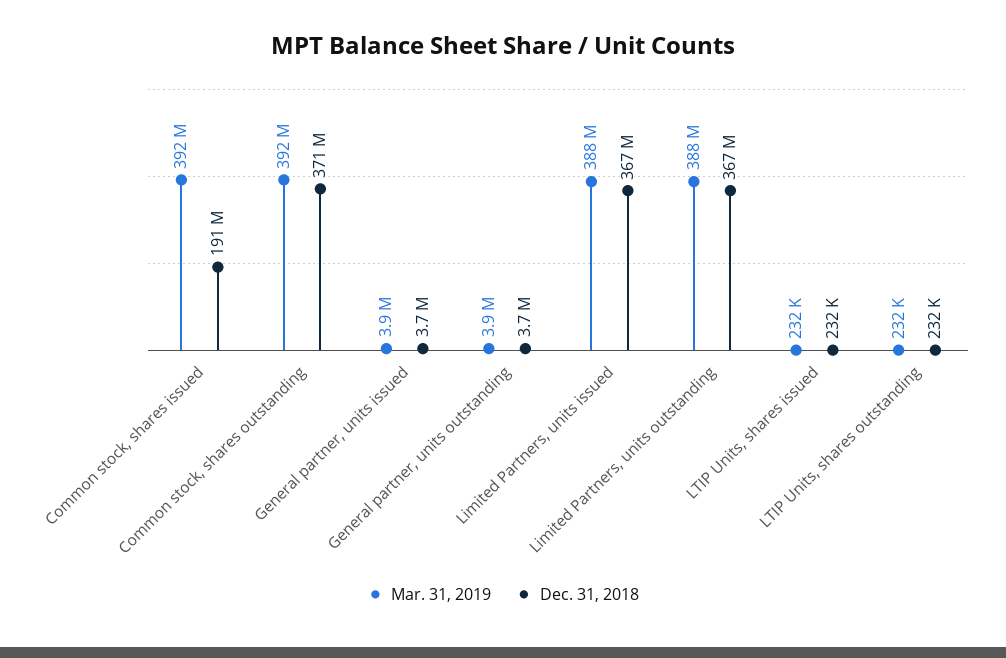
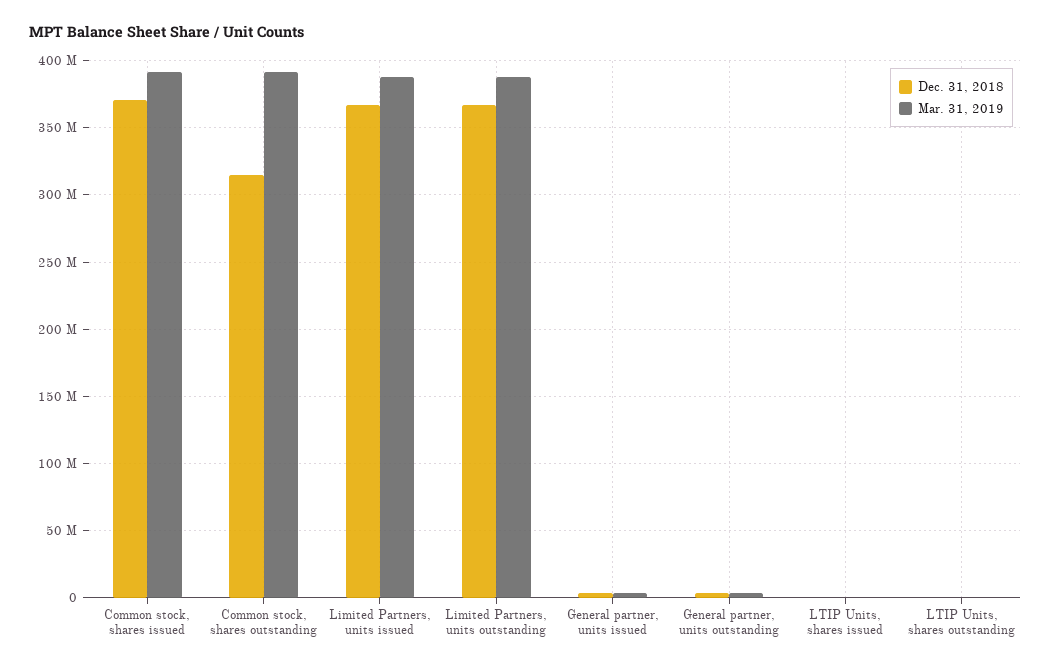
  {
    "Mar. 31, 2019": {
      "Common stock, shares issued": 392000000,
      "Common stock, shares outstanding": 392000000,
      "General partner, units issued": 3900000,
      "General partner, units outstanding": 3900000,
      "Limited Partners, units issued": 388000000,
      "Limited Partners, units outstanding": 388000000,
      "LTIP Units, shares issued": 232000,
      "LTIP Units, shares outstanding": 232000
    },
    "Dec. 31, 2018": {
-     "Common stock, shares issued": 191000000,
+     "Common stock, shares issued": 370000000,
-     "Common stock, shares outstanding": 371000000,
+     "Common stock, shares outstanding": 315000000,
      "General partner, units issued": 3700000,
      "General partner, units outstanding": 3700000,
      "Limited Partners, units issued": 367000000,
      "Limited Partners, units outstanding": 367000000,
      "LTIP Units, shares issued": 232000,
      "LTIP Units, shares outstanding": 232000
    }
  }

